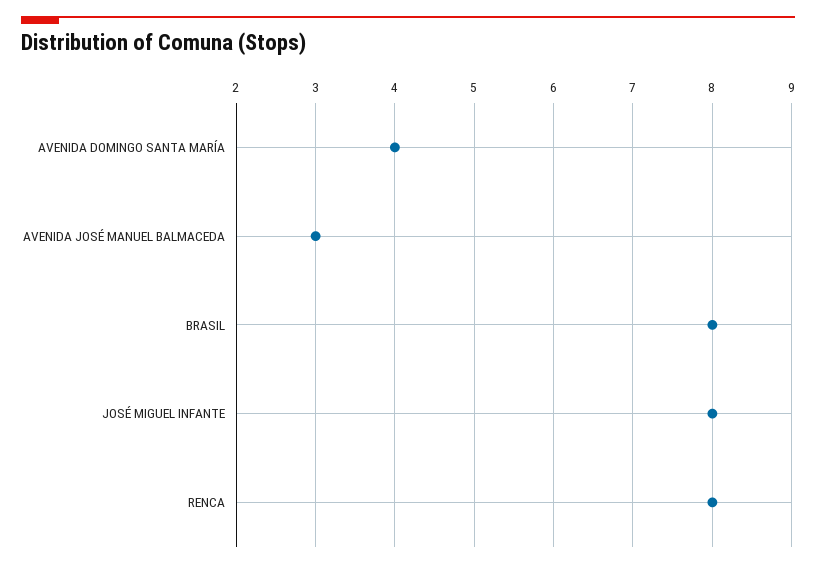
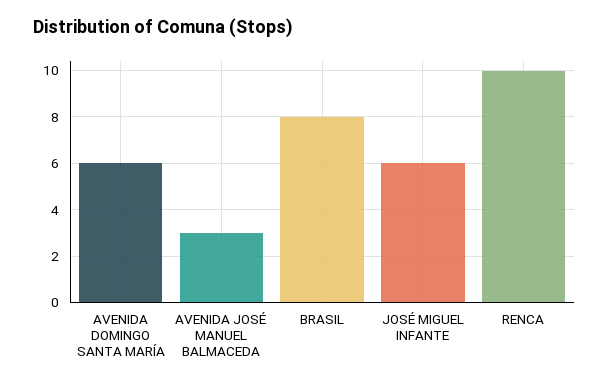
  {
-   "AVENIDA DOMINGO SANTA MARÍA": 4,
+   "AVENIDA DOMINGO SANTA MARÍA": 6,
    "AVENIDA JOSÉ MANUEL BALMACEDA": 3,
    "BRASIL": 8,
-   "JOSÉ MIGUEL INFANTE": 8,
+   "JOSÉ MIGUEL INFANTE": 6,
-   "RENCA": 8
+   "RENCA": 10
  }

